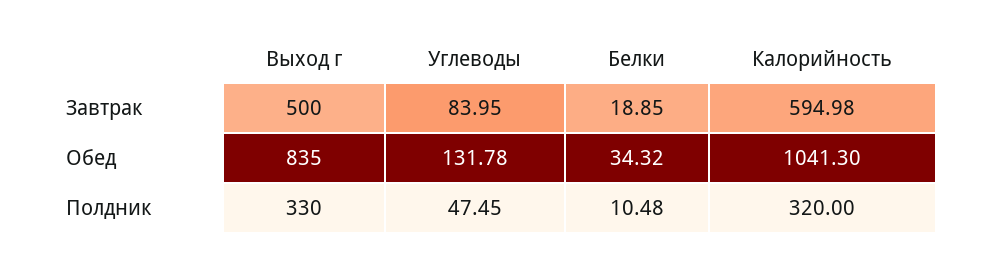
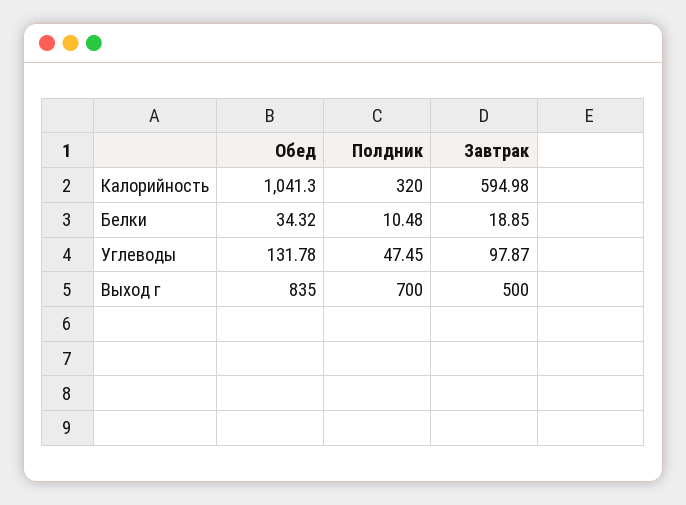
  {
    "Выход г": {
      "Завтрак": 500,
      "Обед": 835,
-     "Полдник": 330
+     "Полдник": 700
    },
    "Углеводы": {
-     "Завтрак": 83.95,
+     "Завтрак": 97.87,
      "Обед": 131.78,
      "Полдник": 47.45
    },
    "Белки": {
      "Завтрак": 18.85,
      "Обед": 34.32,
      "Полдник": 10.48
    },
    "Калорийность": {
      "Завтрак": 594.98,
      "Обед": 1041.3,
      "Полдник": 320
    }
  }

